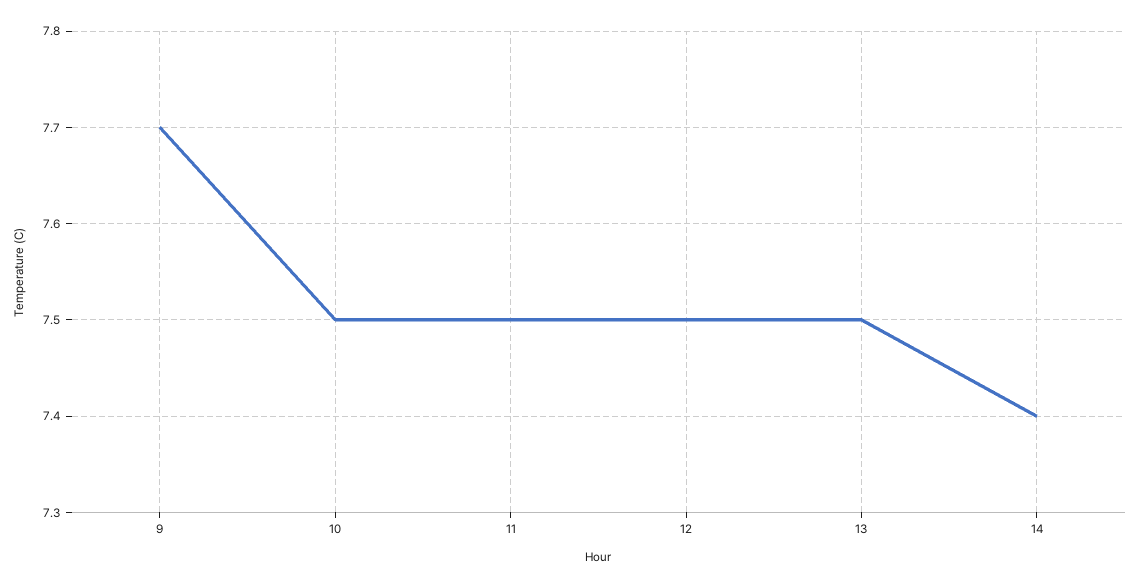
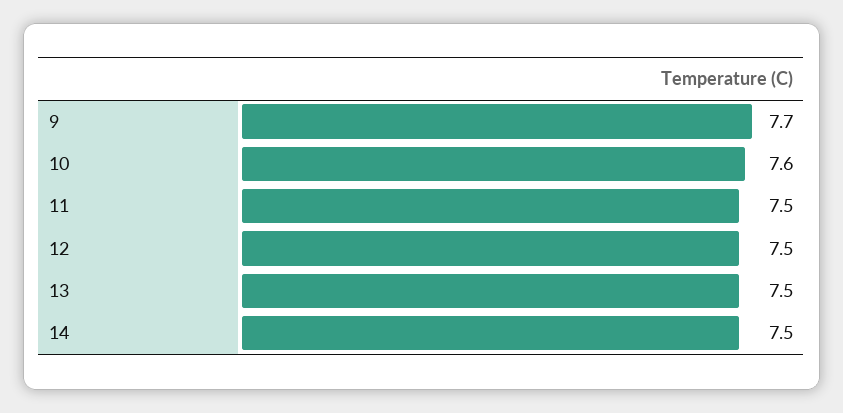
  {
    "9": 7.7,
-   "10": 7.5,
+   "10": 7.6,
    "11": 7.5,
    "12": 7.5,
    "13": 7.5,
-   "14": 7.4
+   "14": 7.5
  }

